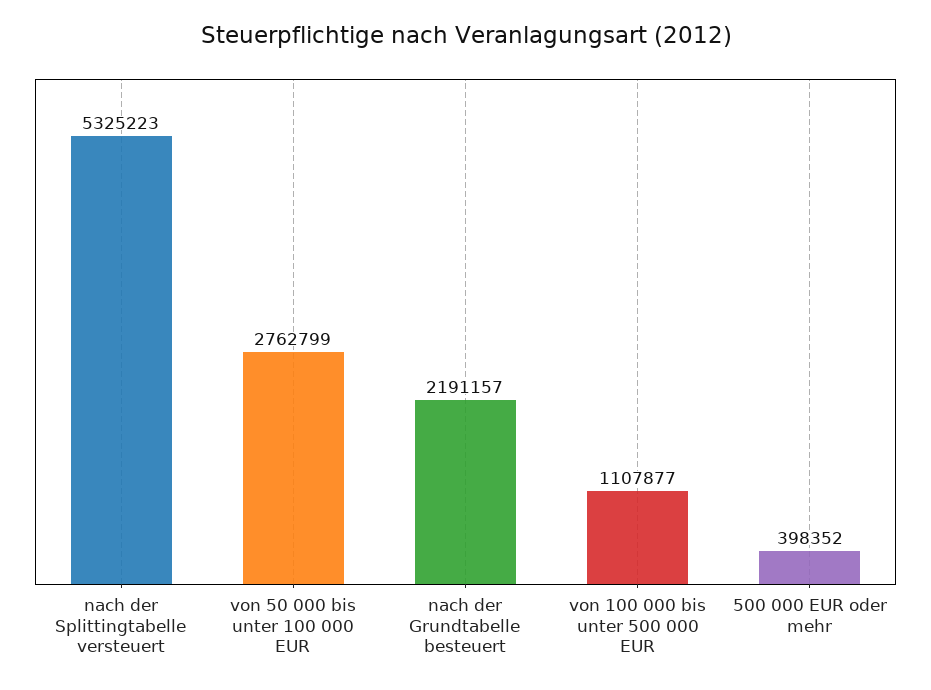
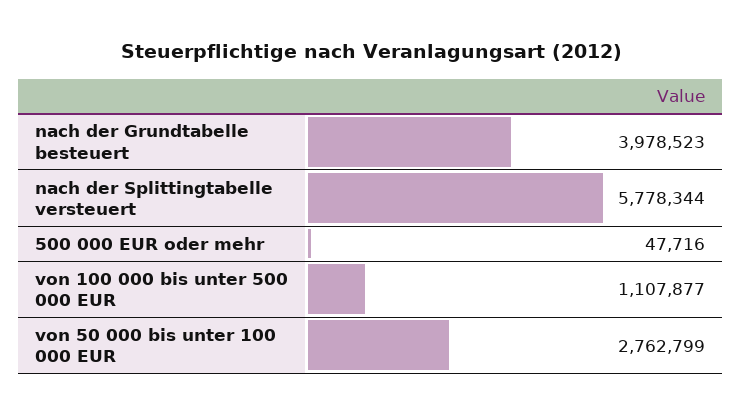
  {
-   "nach der Splittingtabelle versteuert": 5325223,
+   "nach der Splittingtabelle versteuert": 5778344,
    "von 50 000 bis unter 100 000 EUR": 2762799,
-   "nach der Grundtabelle besteuert": 2191157,
+   "nach der Grundtabelle besteuert": 3978523,
    "von 100 000 bis unter 500 000 EUR": 1107877,
-   "500 000 EUR oder mehr": 398352
+   "500 000 EUR oder mehr": 47716
  }

